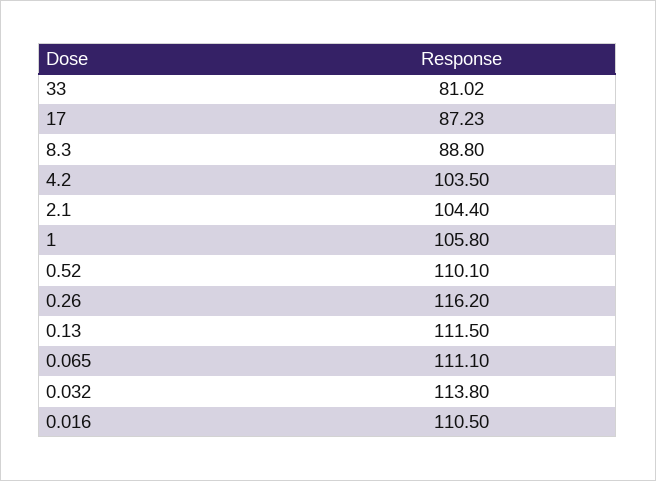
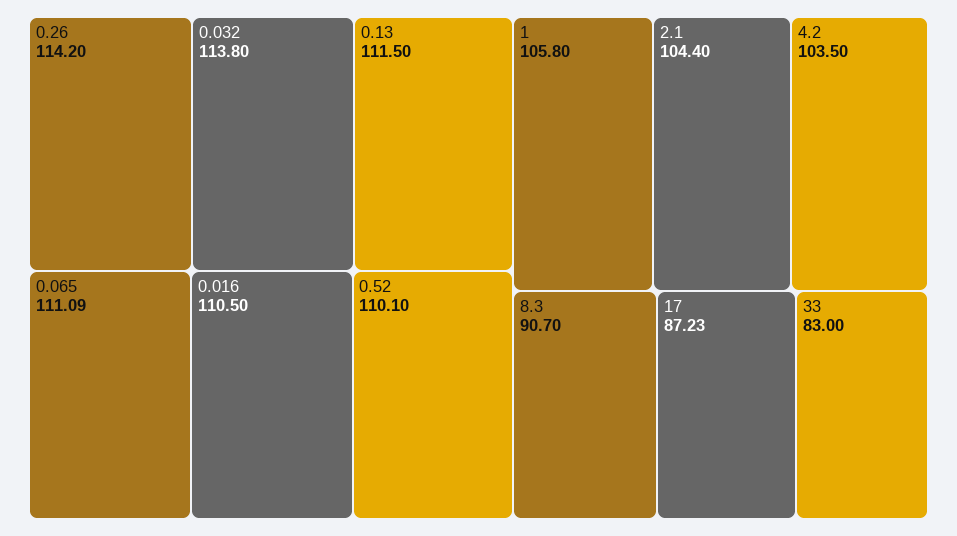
  {
-   "33": 81.02,
+   "33": 83,
    "17": 87.23,
-   "8.3": 88.8,
+   "8.3": 90.7,
    "4.2": 103.5,
    "2.1": 104.4,
    "1": 105.8,
    "0.52": 110.1,
-   "0.26": 116.2,
+   "0.26": 114.2,
    "0.13": 111.5,
-   "0.065": 111.1,
+   "0.065": 111.09,
    "0.032": 113.8,
    "0.016": 110.5
  }

